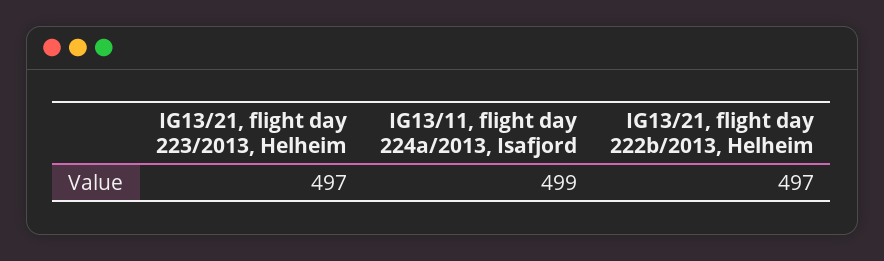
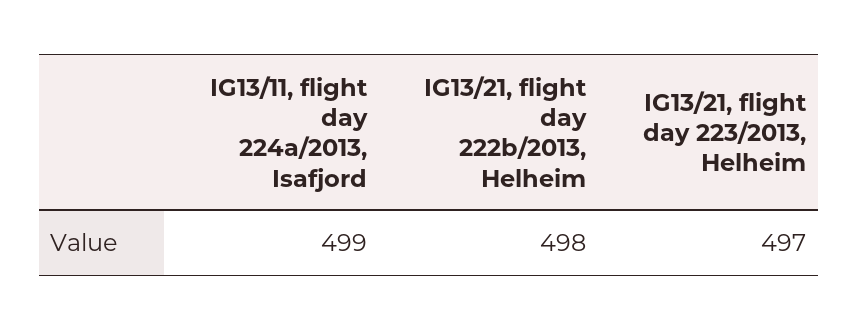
  {
    "IG13/21, flight day 223/2013, Helheim": 497,
    "IG13/11, flight day 224a/2013, Isafjord": 499,
-   "IG13/21, flight day 222b/2013, Helheim": 497
+   "IG13/21, flight day 222b/2013, Helheim": 498
  }

